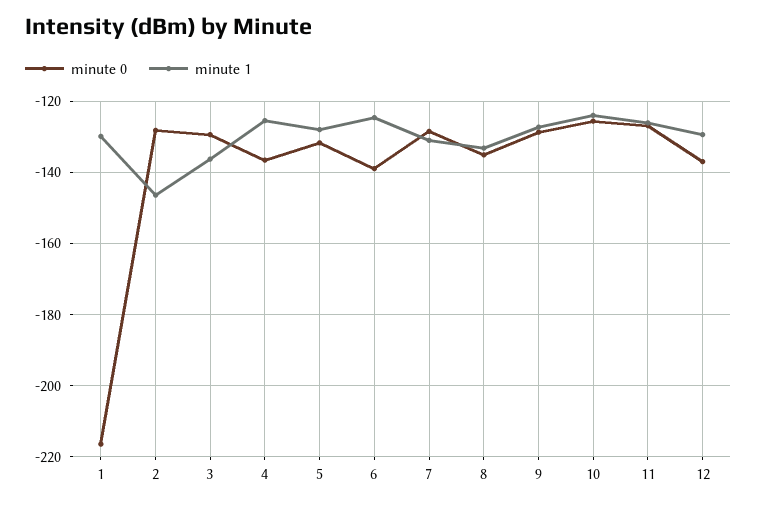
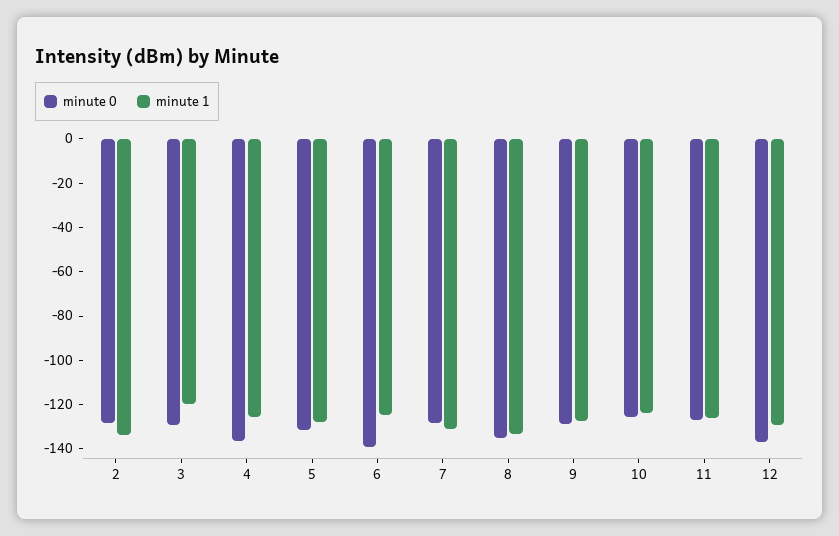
  {
    "minute 0": {
-     "1": -216,
      "2": -128,
      "3": -130,
      "4": -136,
      "5": -132,
      "6": -140,
      "7": -128,
      "8": -136,
      "9": -128,
      "10": -126,
      "11": -126,
      "12": -138
    },
    "minute 1": {
-     "1": -130,
-     "2": -146,
+     "2": -135,
-     "3": -136,
+     "3": -120,
      "4": -126,
      "5": -128,
      "6": -124,
      "7": -132,
      "8": -134,
      "9": -128,
      "10": -124,
      "11": -126,
      "12": -130
    }
  }

